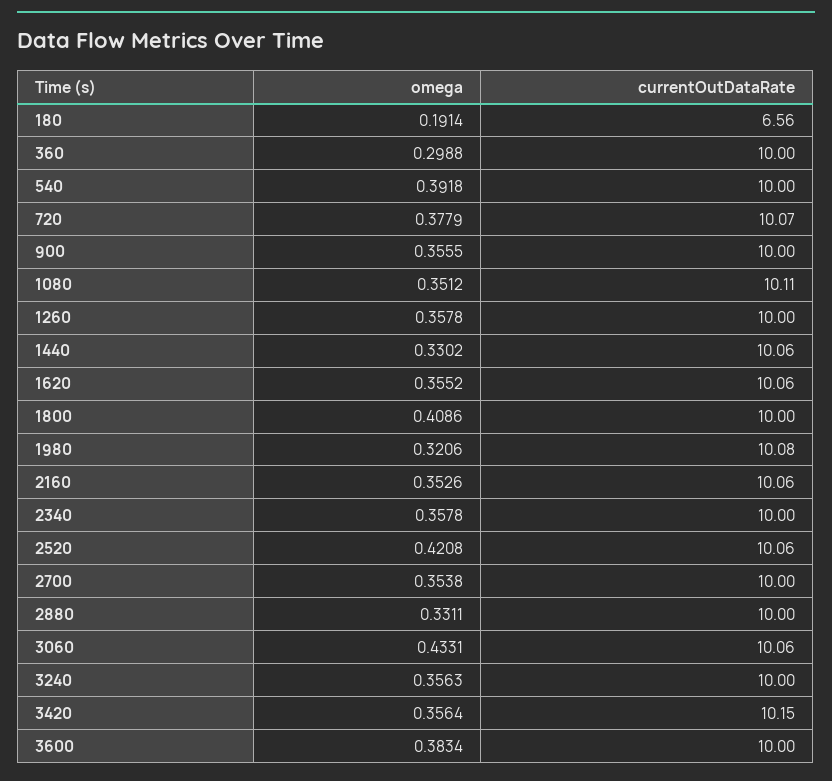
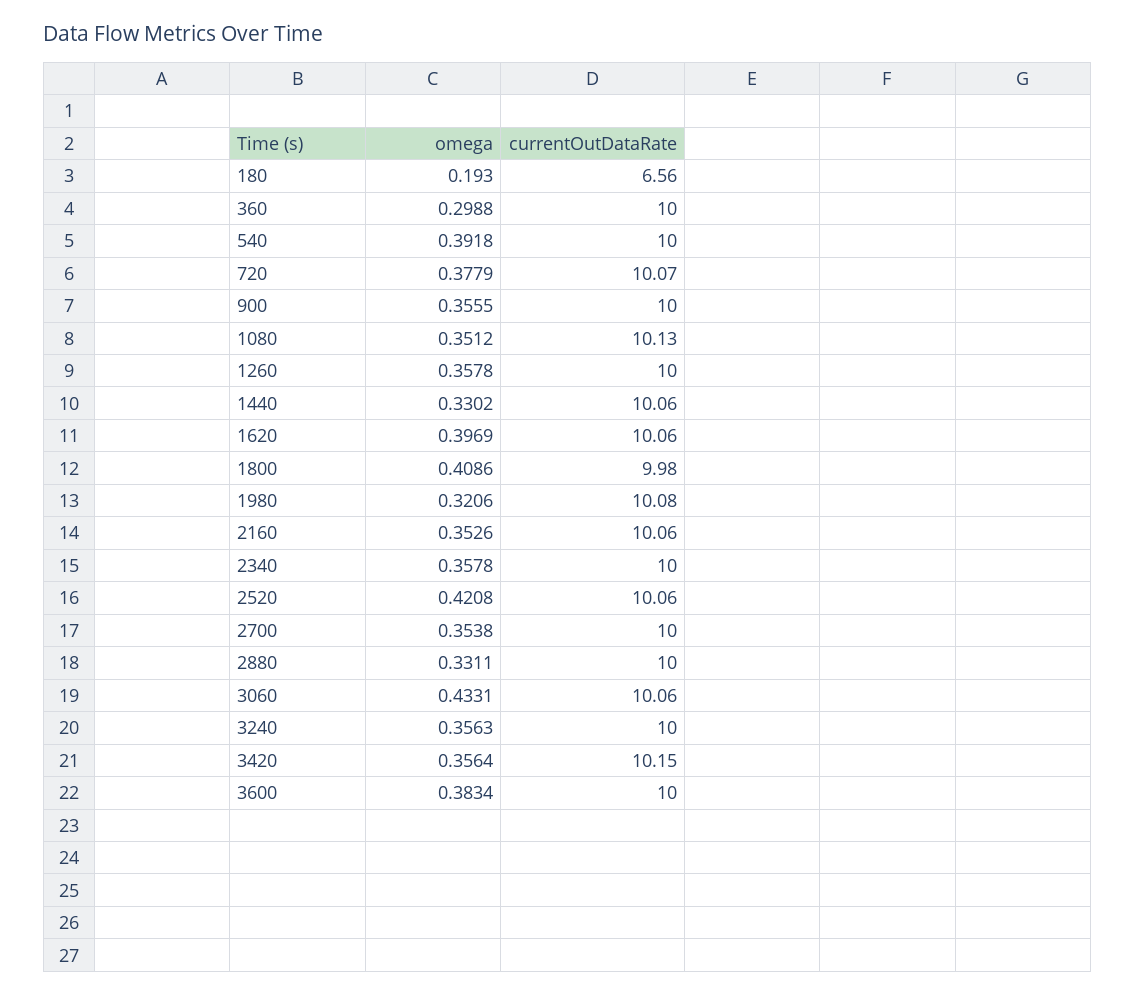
  {
    "omega": {
-     "180": 0.1914,
+     "180": 0.193,
      "360": 0.2988,
      "540": 0.3918,
      "720": 0.3779,
      "900": 0.3555,
      "1080": 0.3512,
      "1260": 0.3578,
      "1440": 0.3302,
-     "1620": 0.3552,
+     "1620": 0.3969,
      "1800": 0.4086,
      "1980": 0.3206,
      "2160": 0.3526,
      "2340": 0.3578,
      "2520": 0.4208,
      "2700": 0.3538,
      "2880": 0.3311,
      "3060": 0.4331,
      "3240": 0.3563,
      "3420": 0.3564,
      "3600": 0.3834
    },
    "currentOutDataRate": {
      "180": 6.56,
      "360": 10,
      "540": 10,
      "720": 10.07,
      "900": 10,
-     "1080": 10.11,
+     "1080": 10.13,
      "1260": 10,
      "1440": 10.06,
      "1620": 10.06,
-     "1800": 10,
+     "1800": 9.98,
      "1980": 10.08,
      "2160": 10.06,
      "2340": 10,
      "2520": 10.06,
      "2700": 10,
      "2880": 10,
      "3060": 10.06,
      "3240": 10,
      "3420": 10.15,
      "3600": 10
    }
  }

